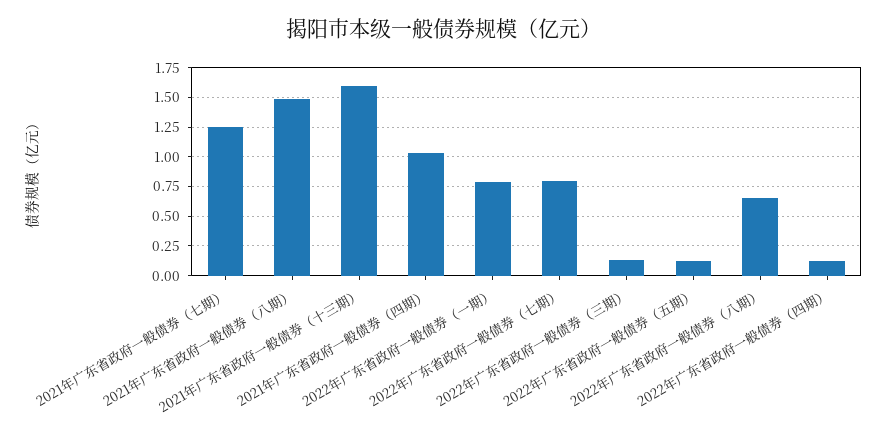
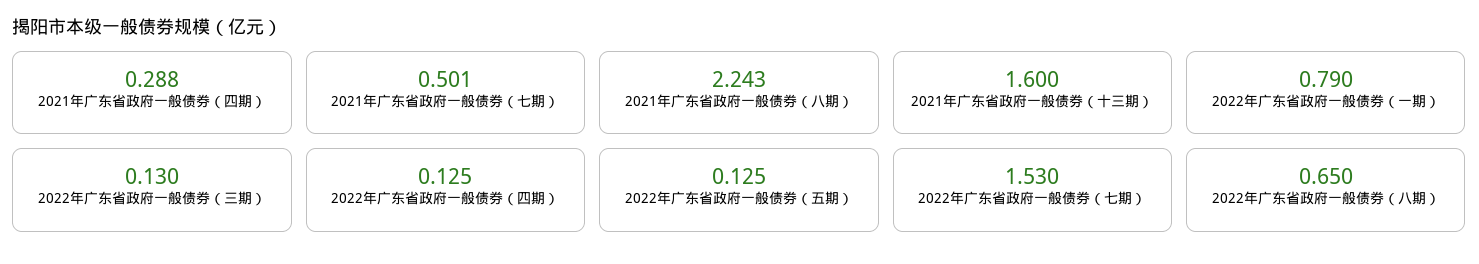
  {
-   "2021年广东省政府一般债券（七期）": 1.25,
+   "2021年广东省政府一般债券（七期）": 0.501,
-   "2021年广东省政府一般债券（八期）": 1.5,
+   "2021年广东省政府一般债券（八期）": 2.243,
    "2021年广东省政府一般债券（十三期）": 1.6,
-   "2021年广东省政府一般债券（四期）": 1,
+   "2021年广东省政府一般债券（四期）": 0.288,
    "2022年广东省政府一般债券（一期）": 0.79,
-   "2022年广东省政府一般债券（七期）": 0.75,
+   "2022年广东省政府一般债券（七期）": 1.53,
    "2022年广东省政府一般债券（三期）": 0.13,
    "2022年广东省政府一般债券（五期）": 0.125,
    "2022年广东省政府一般债券（八期）": 0.65,
    "2022年广东省政府一般债券（四期）": 0.125
  }

